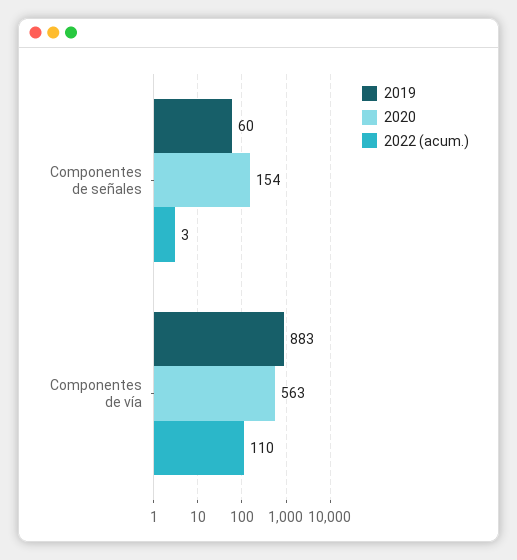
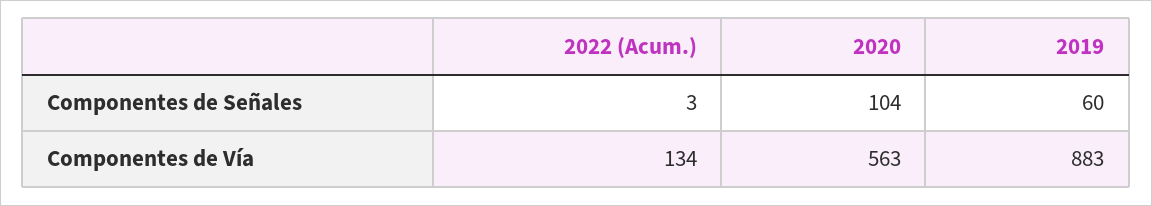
  {
    "2019": {
      "Componentes de señales": 60,
      "Componentes de vía": 883
    },
    "2020": {
-     "Componentes de señales": 154,
+     "Componentes de señales": 104,
      "Componentes de vía": 563
    },
    "2022 (acum.)": {
      "Componentes de señales": 3,
-     "Componentes de vía": 110
+     "Componentes de vía": 134
    }
  }

